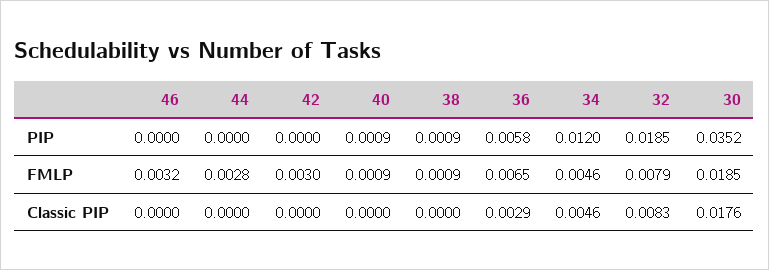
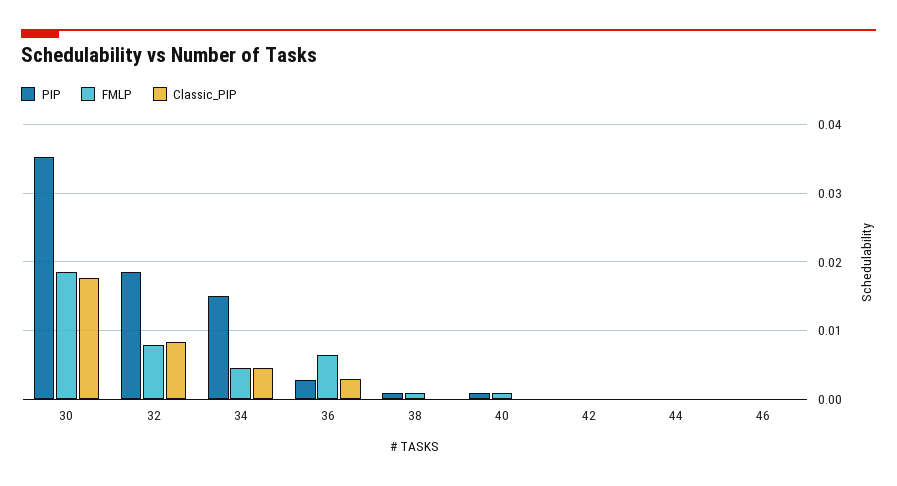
  {
    "PIP": {
      "46": 0,
      "44": 0,
      "42": 0,
      "40": 0.0009,
      "38": 0.0009,
-     "36": 0.0058,
+     "36": 0.003,
-     "34": 0.012,
+     "34": 0.015,
      "32": 0.0185,
      "30": 0.0352
    },
    "FMLP": {
-     "46": 0.0032,
+     "46": 0,
-     "44": 0.0028,
+     "44": 0,
-     "42": 0.003,
+     "42": 0,
      "40": 0.0009,
      "38": 0.0009,
      "36": 0.0065,
      "34": 0.0046,
      "32": 0.0079,
      "30": 0.0185
    },
    "Classic PIP": {
      "46": 0,
      "44": 0,
      "42": 0,
      "40": 0,
      "38": 0,
      "36": 0.0029,
      "34": 0.0046,
      "32": 0.0083,
      "30": 0.0176
    }
  }

